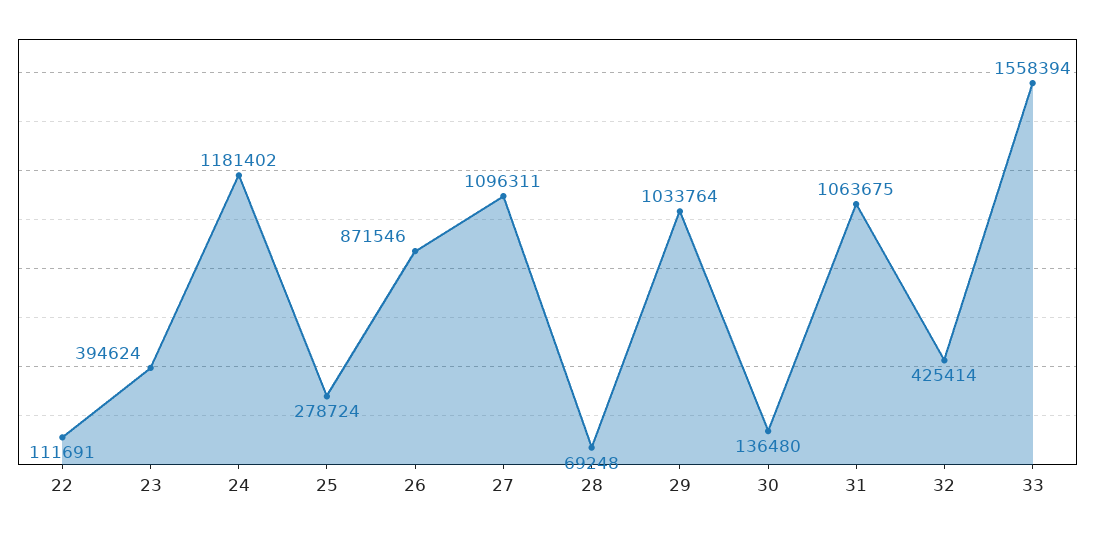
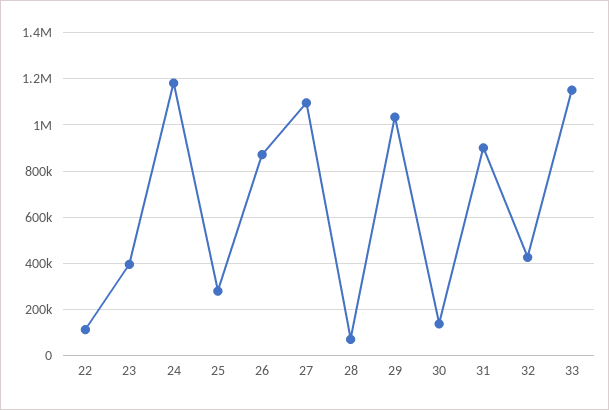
  {
    "22": 111691,
    "23": 394624,
    "24": 1181402,
    "25": 278724,
    "26": 871546,
    "27": 1096311,
    "28": 69248,
    "29": 1033764,
    "30": 136480,
-   "31": 1063675,
+   "31": 900000,
    "32": 425414,
-   "33": 1558394
+   "33": 1150000
  }

